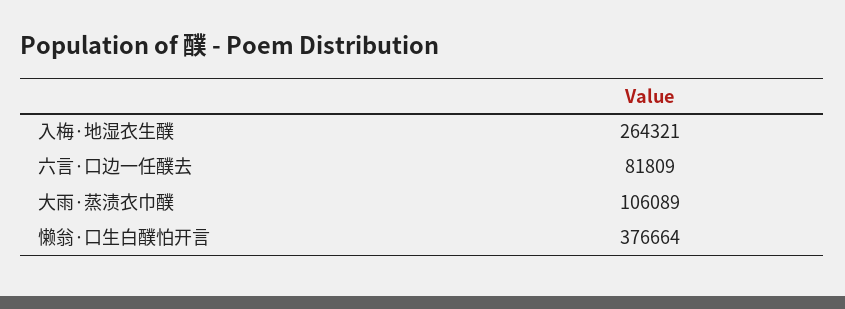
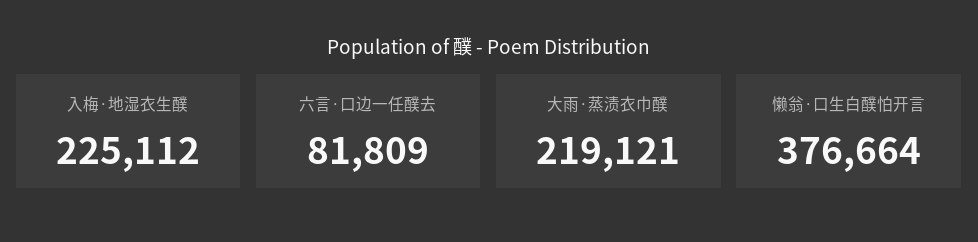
  {
-   "入梅·地湿衣生醭": 264321,
+   "入梅·地湿衣生醭": 225112,
    "六言·口边一任醭去": 81809,
-   "大雨·蒸渍衣巾醭": 106089,
+   "大雨·蒸渍衣巾醭": 219121,
    "懒翁·口生白醭怕开言": 376664
  }

